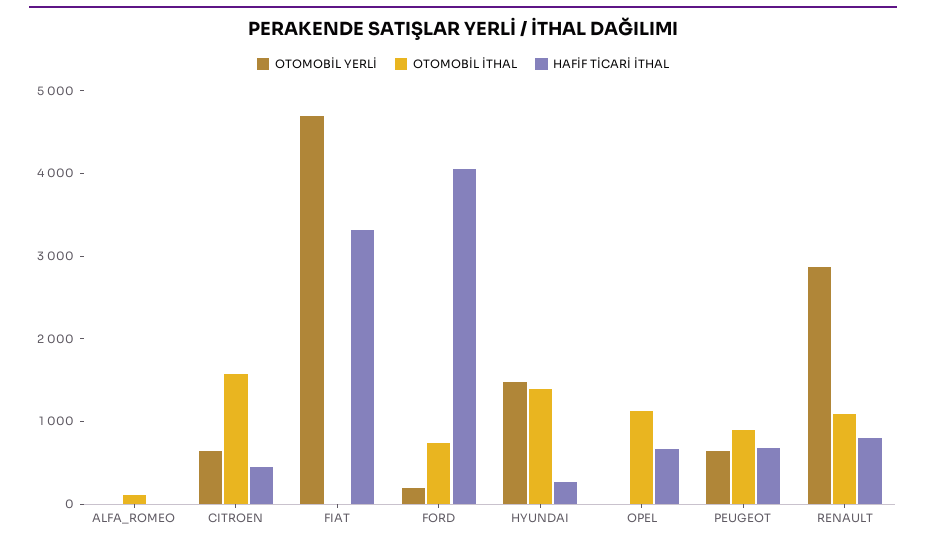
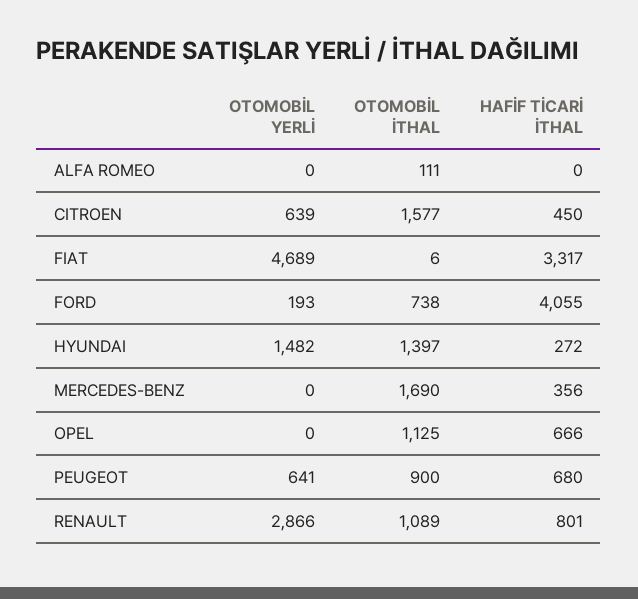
  {
    "OTOMOBİL YERLİ": {
      "ALFA_ROMEO": 0,
      "CITROEN": 639,
      "FIAT": 4689,
      "FORD": 193,
      "HYUNDAI": 1482,
      "OPEL": 0,
      "PEUGEOT": 641,
-     "RENAULT": 2866
+     "RENAULT": 2866,
+     "MERCEDES-BENZ": 0
    },
    "OTOMOBİL İTHAL": {
      "ALFA_ROMEO": 111,
      "CITROEN": 1577,
      "FIAT": 6,
      "FORD": 738,
      "HYUNDAI": 1397,
      "OPEL": 1125,
      "PEUGEOT": 900,
-     "RENAULT": 1089
+     "RENAULT": 1089,
+     "MERCEDES-BENZ": 1690
    },
    "HAFİF TİCARİ İTHAL": {
      "ALFA_ROMEO": 0,
      "CITROEN": 450,
      "FIAT": 3317,
      "FORD": 4055,
      "HYUNDAI": 272,
      "OPEL": 666,
      "PEUGEOT": 680,
-     "RENAULT": 801
+     "RENAULT": 801,
+     "MERCEDES-BENZ": 356
    }
  }

